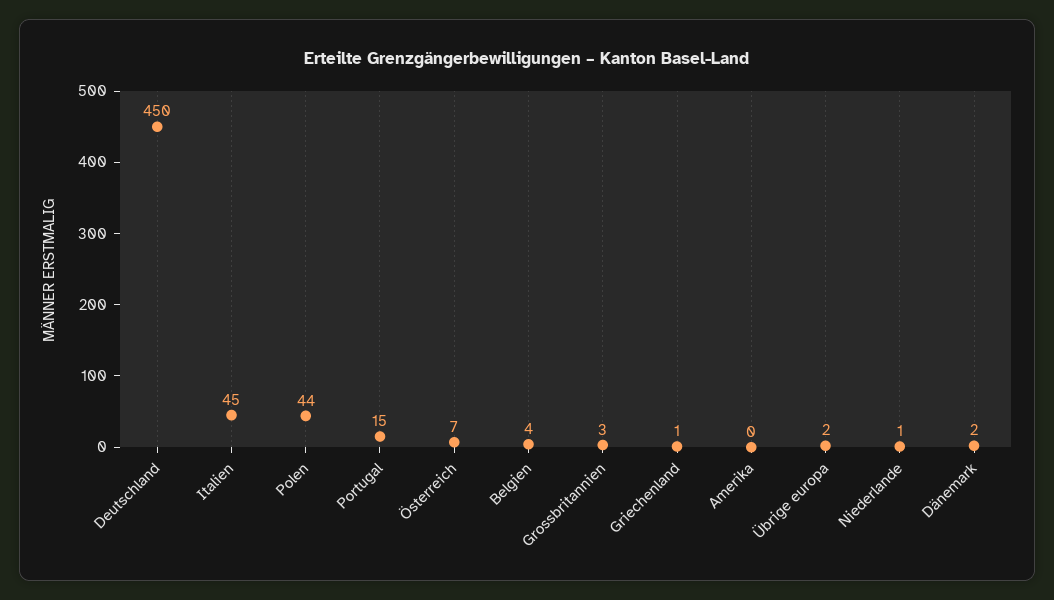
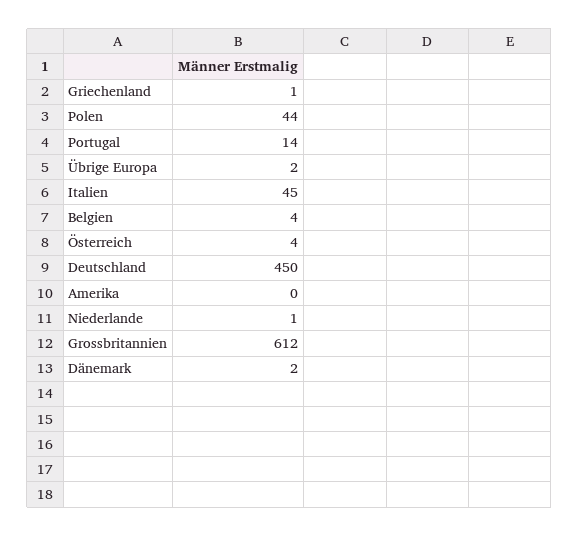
  {
    "Deutschland": 450,
    "Italien": 45,
    "Polen": 44,
-   "Portugal": 15,
+   "Portugal": 14,
-   "Österreich": 7,
+   "Österreich": 4,
    "Belgien": 4,
-   "Grossbritannien": 3,
+   "Grossbritannien": 612,
    "Griechenland": 1,
    "Amerika": 0,
    "Übrige europa": 2,
    "Niederlande": 1,
    "Dänemark": 2
  }

